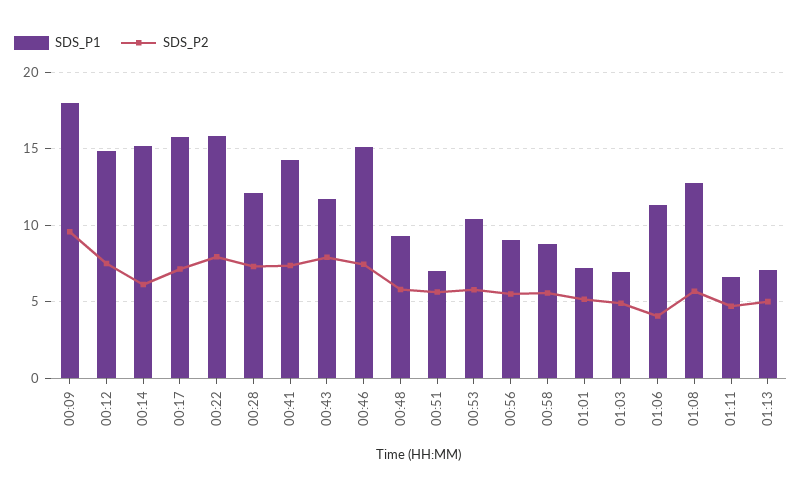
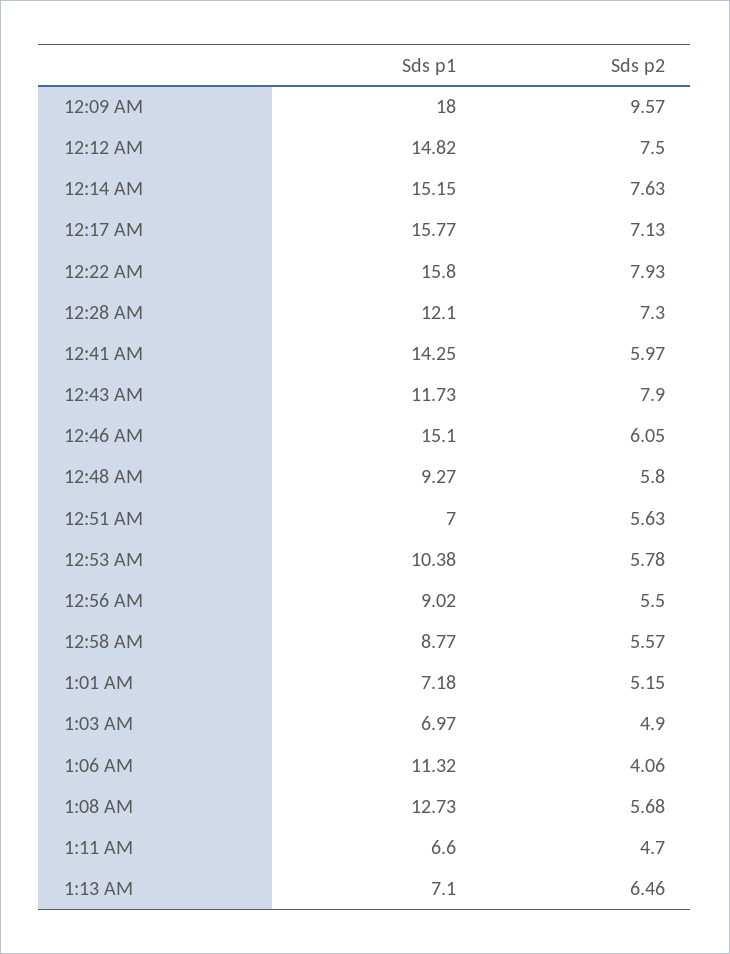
  {
    "SDS_P1": {
      "00:09": 18,
      "00:12": 14.82,
      "00:14": 15.15,
      "00:17": 15.77,
      "00:22": 15.8,
      "00:28": 12.1,
      "00:41": 14.25,
      "00:43": 11.73,
      "00:46": 15.1,
      "00:48": 9.27,
      "00:51": 7,
      "00:53": 10.38,
      "00:56": 9.02,
      "00:58": 8.77,
      "01:01": 7.18,
      "01:03": 6.97,
      "01:06": 11.32,
      "01:08": 12.73,
      "01:11": 6.6,
      "01:13": 7.1
    },
    "SDS_P2": {
      "00:09": 9.57,
      "00:12": 7.5,
-     "00:14": 6,
+     "00:14": 7.63,
      "00:17": 7.13,
      "00:22": 7.93,
      "00:28": 7.3,
-     "00:41": 7.5,
+     "00:41": 5.97,
      "00:43": 7.9,
-     "00:46": 7.5,
+     "00:46": 6.05,
      "00:48": 5.8,
      "00:51": 5.63,
      "00:53": 5.78,
      "00:56": 5.5,
      "00:58": 5.57,
      "01:01": 5.15,
      "01:03": 4.9,
      "01:06": 4.06,
      "01:08": 5.68,
      "01:11": 4.7,
-     "01:13": 5
+     "01:13": 6.46
    }
  }

